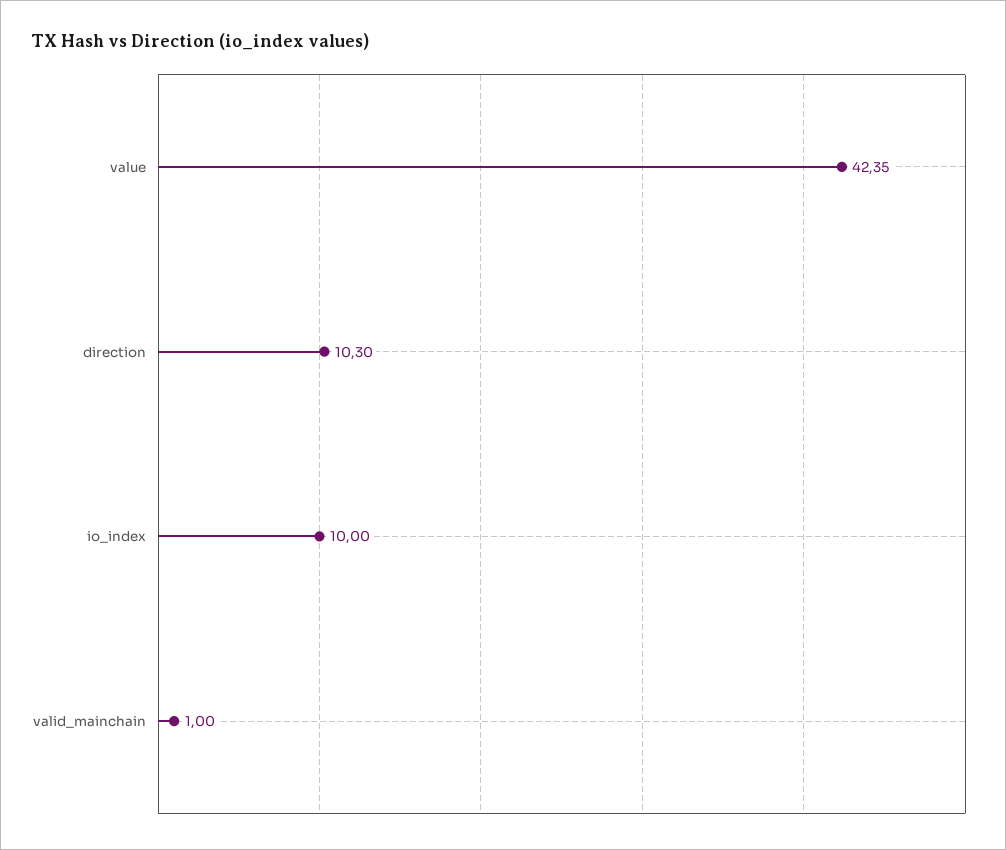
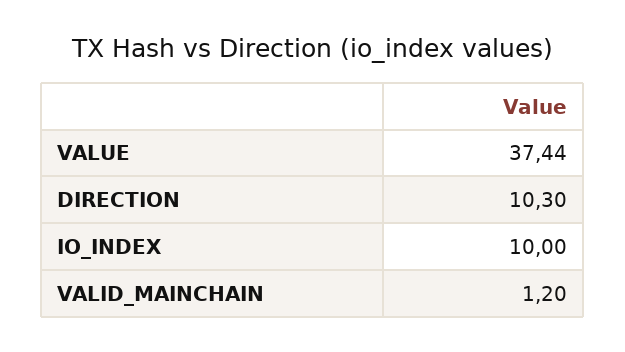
  {
-   "value": 42.35,
+   "value": 37.44,
    "direction": 10.3,
    "io_index": 10,
-   "valid_mainchain": 1
+   "valid_mainchain": 1.2
  }

